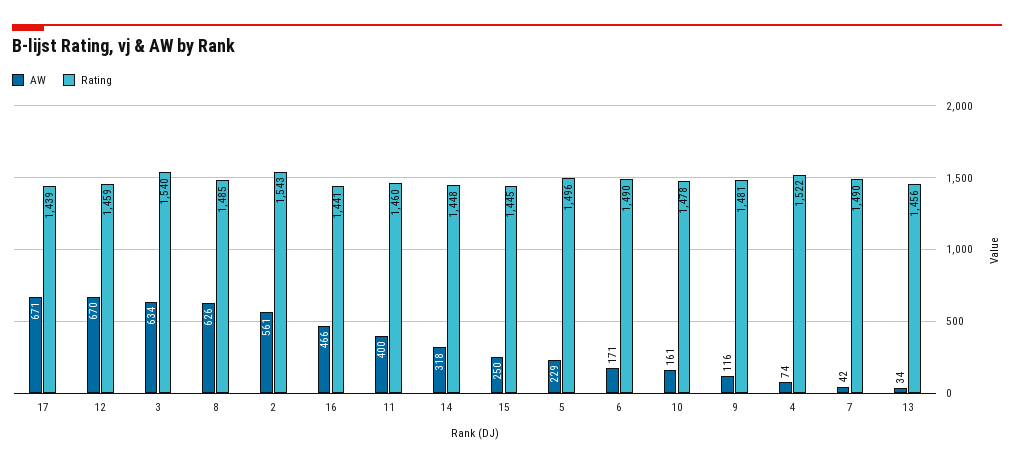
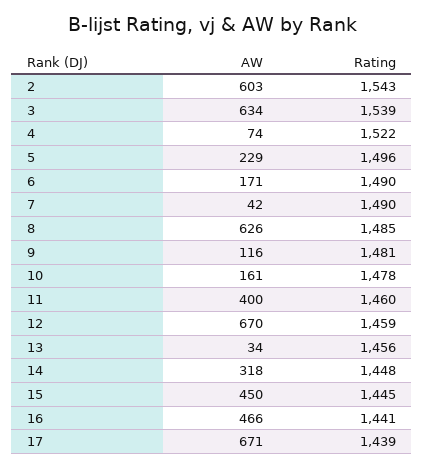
  {
    "AW": {
      "17": 671,
      "12": 670,
      "3": 634,
      "8": 626,
-     "2": 561,
+     "2": 603,
      "16": 466,
      "11": 400,
      "14": 318,
-     "15": 250,
+     "15": 450,
      "5": 229,
      "6": 171,
      "10": 161,
      "9": 116,
      "4": 74,
      "7": 42,
      "13": 34
    },
    "Rating": {
      "17": 1439,
      "12": 1459,
-     "3": 1540,
+     "3": 1539,
      "8": 1485,
      "2": 1543,
      "16": 1441,
      "11": 1460,
      "14": 1448,
      "15": 1445,
      "5": 1496,
      "6": 1490,
      "10": 1478,
      "9": 1481,
      "4": 1522,
      "7": 1490,
      "13": 1456
    }
  }

